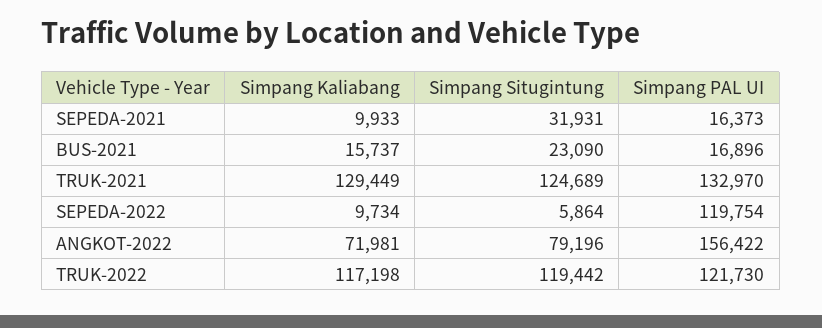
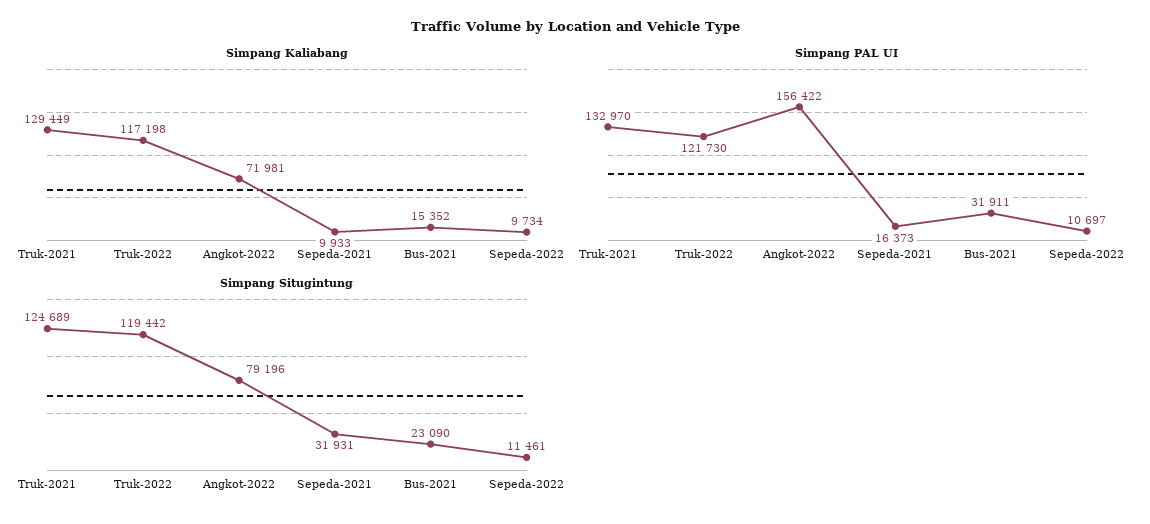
  {
    "Simpang Kaliabang": {
      "SEPEDA-2021": 9933,
-     "BUS-2021": 15737,
+     "BUS-2021": 15352,
      "TRUK-2021": 129449,
      "SEPEDA-2022": 9734,
      "ANGKOT-2022": 71981,
      "TRUK-2022": 117198
    },
    "Simpang Situgintung": {
      "SEPEDA-2021": 31931,
      "BUS-2021": 23090,
      "TRUK-2021": 124689,
-     "SEPEDA-2022": 5864,
+     "SEPEDA-2022": 11461,
      "ANGKOT-2022": 79196,
      "TRUK-2022": 119442
    },
    "Simpang PAL UI": {
      "SEPEDA-2021": 16373,
-     "BUS-2021": 16896,
+     "BUS-2021": 31911,
      "TRUK-2021": 132970,
-     "SEPEDA-2022": 119754,
+     "SEPEDA-2022": 10697,
      "ANGKOT-2022": 156422,
      "TRUK-2022": 121730
    }
  }

